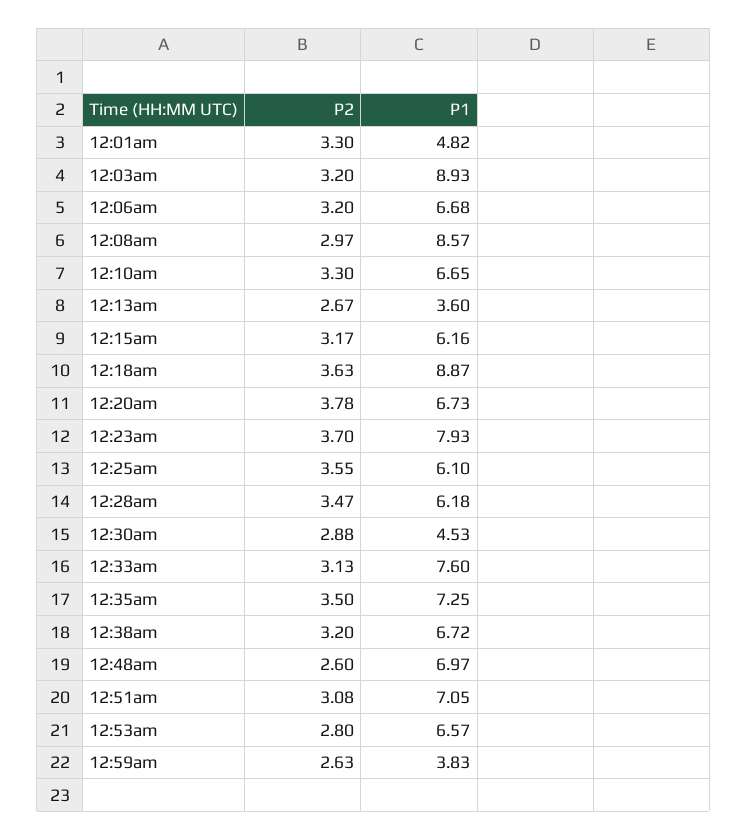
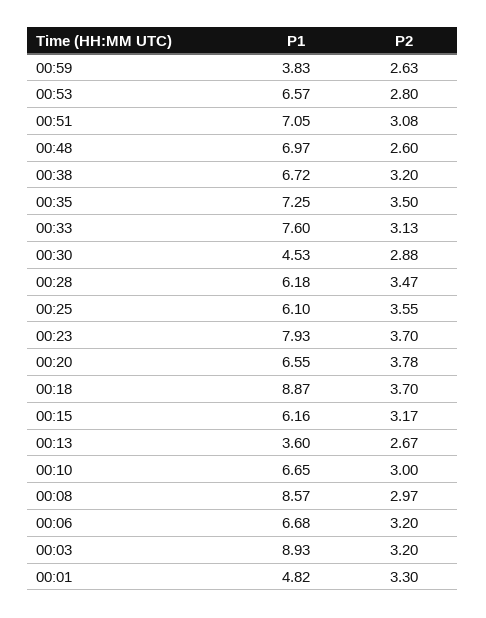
  {
    "P2": {
      "12:01am": 3.3,
      "12:03am": 3.2,
      "12:06am": 3.2,
      "12:08am": 2.97,
-     "12:10am": 3.3,
+     "12:10am": 3,
      "12:13am": 2.67,
      "12:15am": 3.17,
-     "12:18am": 3.63,
+     "12:18am": 3.7,
      "12:20am": 3.78,
      "12:23am": 3.7,
      "12:25am": 3.55,
      "12:28am": 3.47,
      "12:30am": 2.88,
      "12:33am": 3.13,
      "12:35am": 3.5,
      "12:38am": 3.2,
      "12:48am": 2.6,
      "12:51am": 3.08,
      "12:53am": 2.8,
      "12:59am": 2.63
    },
    "P1": {
      "12:01am": 4.82,
      "12:03am": 8.93,
      "12:06am": 6.68,
      "12:08am": 8.57,
      "12:10am": 6.65,
      "12:13am": 3.6,
      "12:15am": 6.16,
      "12:18am": 8.87,
-     "12:20am": 6.73,
+     "12:20am": 6.55,
      "12:23am": 7.93,
      "12:25am": 6.1,
      "12:28am": 6.18,
      "12:30am": 4.53,
      "12:33am": 7.6,
      "12:35am": 7.25,
      "12:38am": 6.72,
      "12:48am": 6.97,
      "12:51am": 7.05,
      "12:53am": 6.57,
      "12:59am": 3.83
    }
  }

